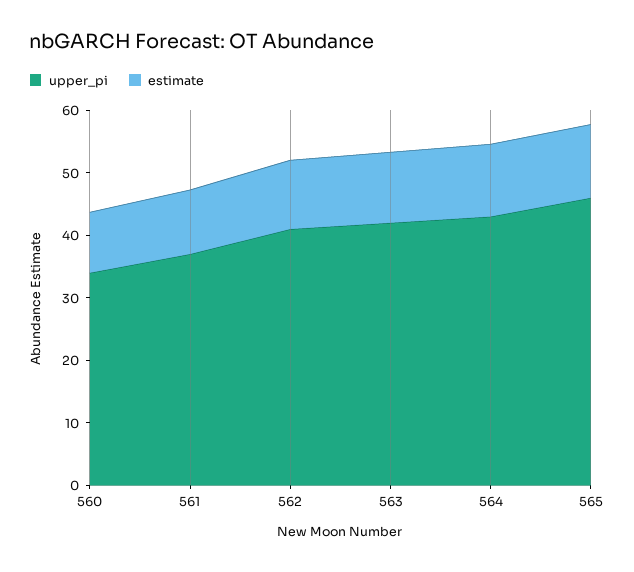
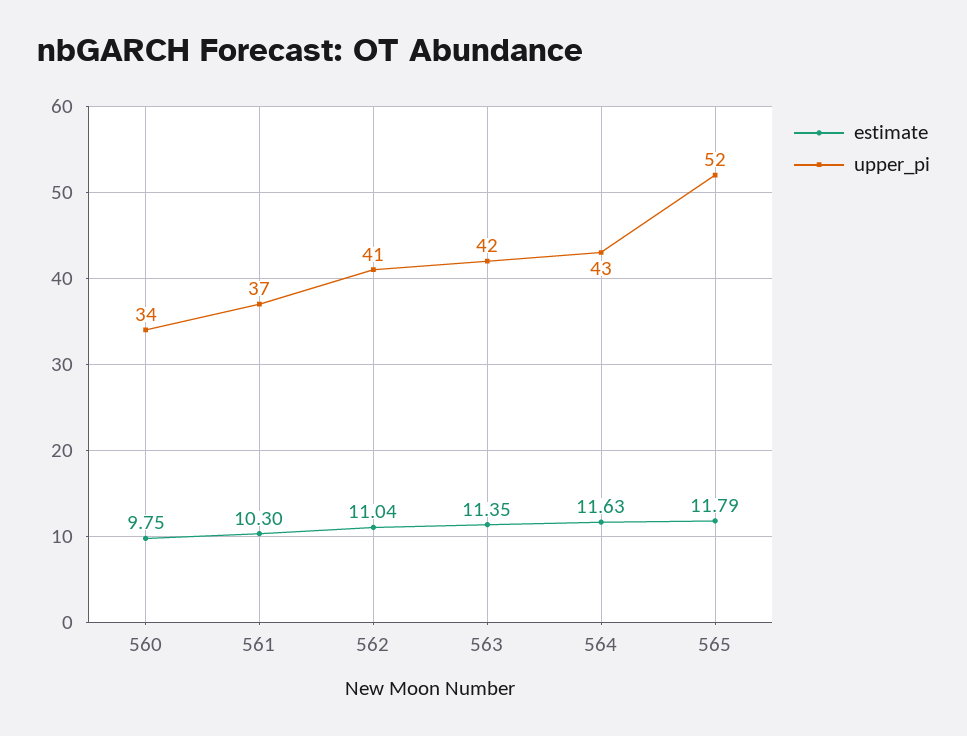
  {
    "upper_pi": {
      "560": 34,
      "561": 37,
      "562": 41,
      "563": 42,
      "564": 43,
-     "565": 46
+     "565": 52
    },
    "estimate": {
      "560": 9.75,
      "561": 10.3,
      "562": 11.04,
      "563": 11.35,
      "564": 11.63,
      "565": 11.79
    }
  }

